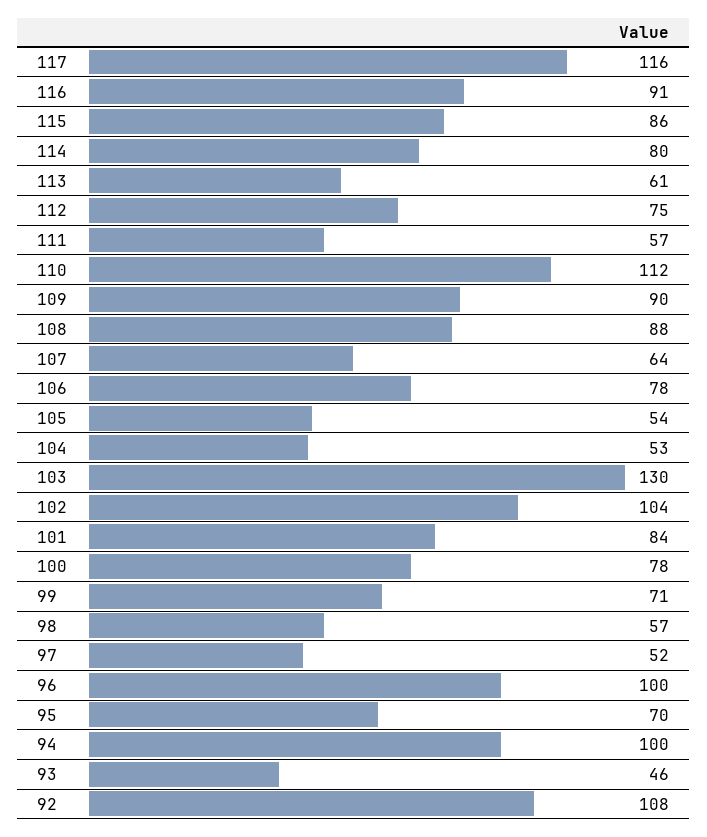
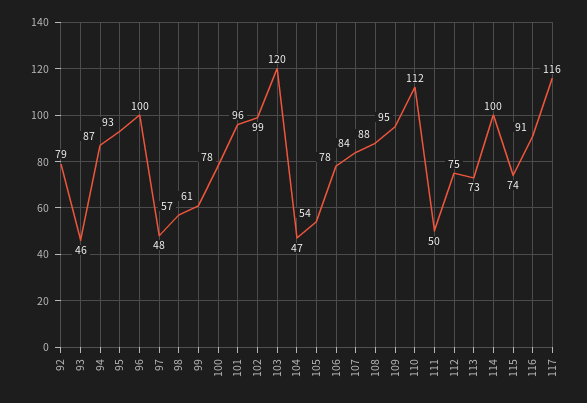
  {
    "117": 116,
    "116": 91,
-   "115": 86,
+   "115": 74,
-   "114": 80,
+   "114": 100,
-   "113": 61,
+   "113": 73,
    "112": 75,
-   "111": 57,
+   "111": 50,
    "110": 112,
-   "109": 90,
+   "109": 95,
    "108": 88,
-   "107": 64,
+   "107": 84,
    "106": 78,
    "105": 54,
-   "104": 53,
+   "104": 47,
-   "103": 130,
+   "103": 120,
-   "102": 104,
+   "102": 99,
-   "101": 84,
+   "101": 96,
    "100": 78,
-   "99": 71,
+   "99": 61,
    "98": 57,
-   "97": 52,
+   "97": 48,
    "96": 100,
-   "95": 70,
+   "95": 93,
-   "94": 100,
+   "94": 87,
    "93": 46,
-   "92": 108
+   "92": 79
  }

